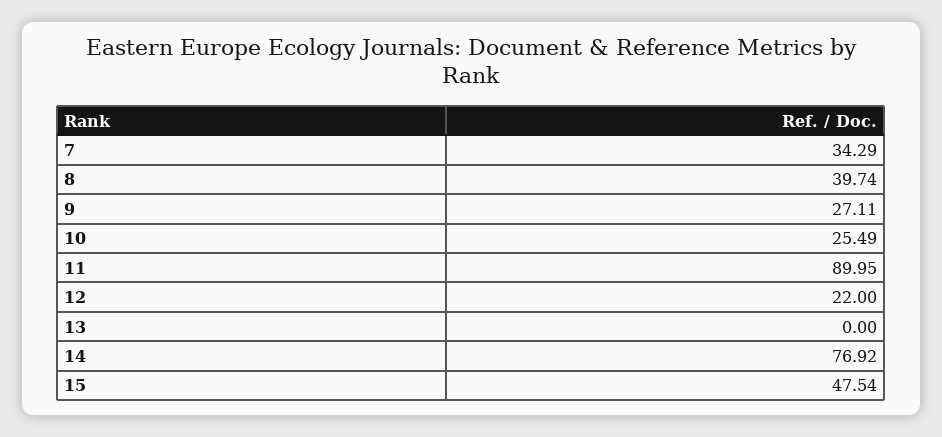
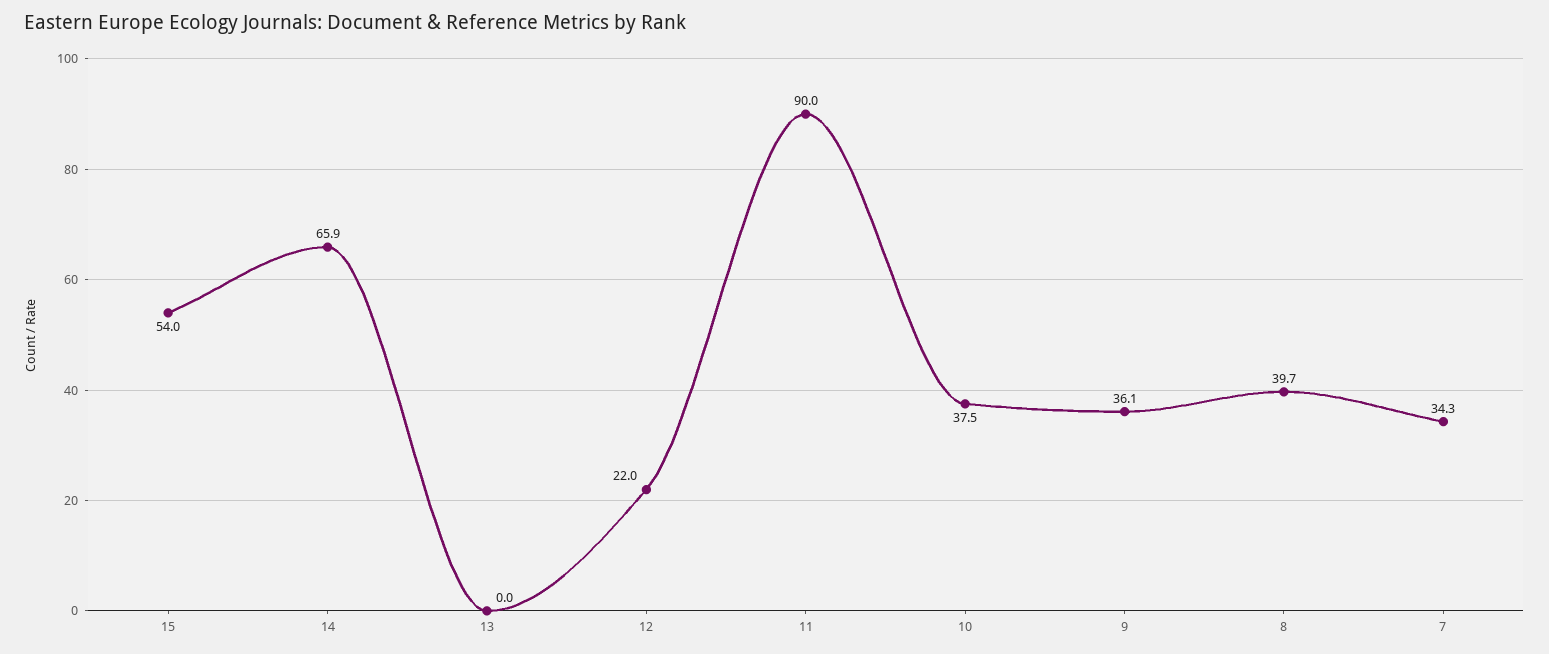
  {
    "7": 34.29,
    "8": 39.74,
-   "9": 27.11,
+   "9": 36.1,
-   "10": 25.49,
+   "10": 37.5,
    "11": 89.95,
    "12": 22,
    "13": 0,
-   "14": 76.92,
+   "14": 65.9,
-   "15": 47.54
+   "15": 54
  }

